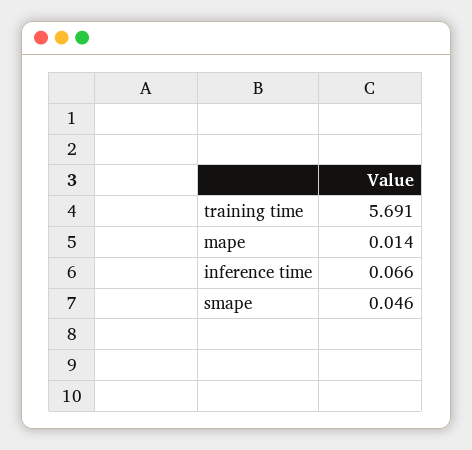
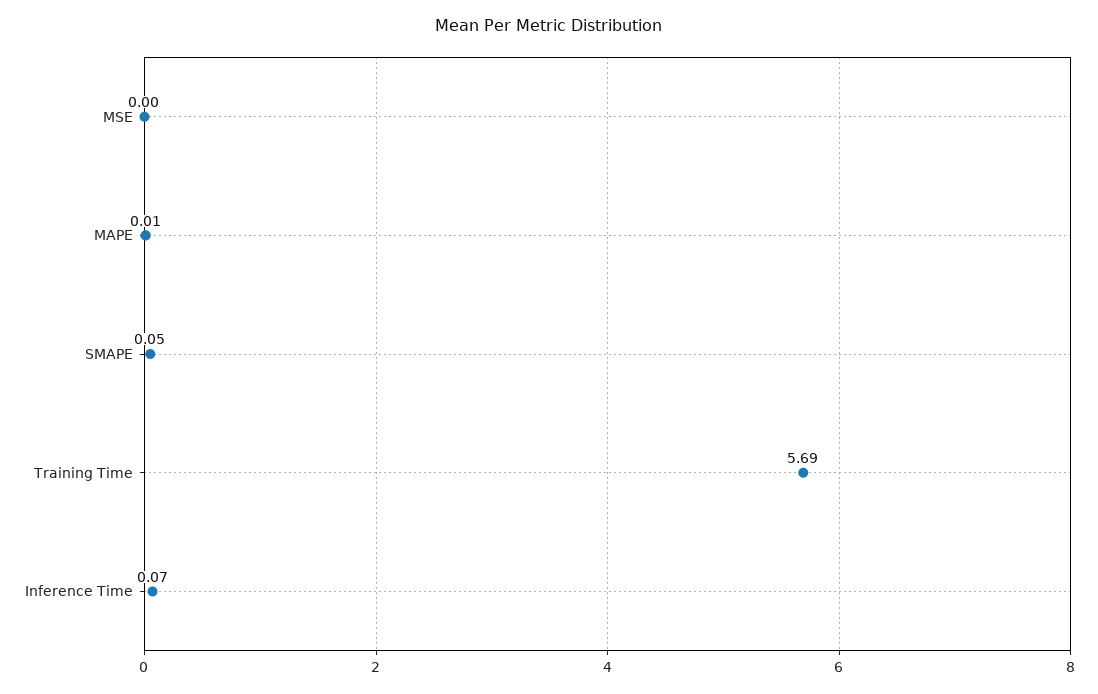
  {
    "training time": 5.691,
    "mape": 0.014,
    "inference time": 0.066,
-   "smape": 0.046
+   "smape": 0.046,
+   "MSE": 0
  }

